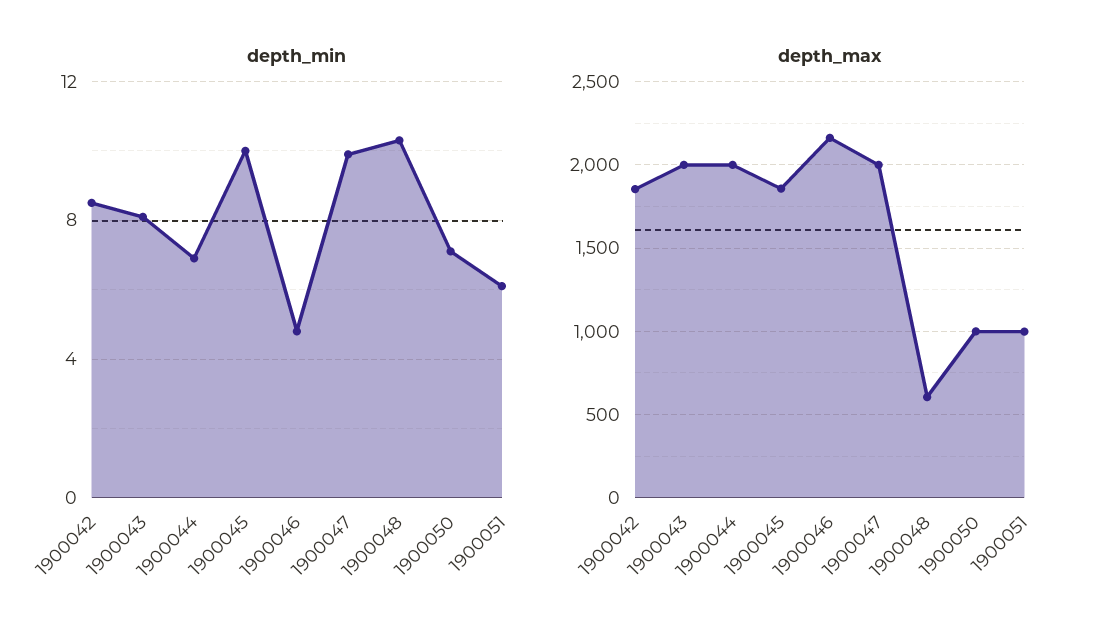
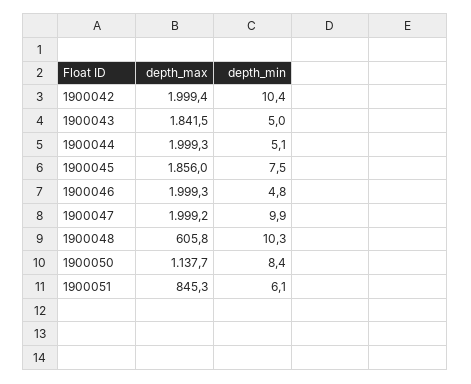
  {
    "depth_min": {
-     "1900042": 8.5,
+     "1900042": 10.4,
-     "1900043": 8,
+     "1900043": 5,
-     "1900044": 7,
+     "1900044": 5.1,
-     "1900045": 10,
+     "1900045": 7.5,
      "1900046": 4.8,
      "1900047": 9.9,
      "1900048": 10.3,
-     "1900050": 7,
+     "1900050": 8.4,
      "1900051": 6.1
    },
    "depth_max": {
-     "1900042": 1850,
+     "1900042": 1999.4,
-     "1900043": 2000,
+     "1900043": 1841.5,
      "1900044": 1999.3,
      "1900045": 1856,
-     "1900046": 2150,
+     "1900046": 1999.3,
      "1900047": 1999.2,
      "1900048": 605.8,
-     "1900050": 1000,
+     "1900050": 1137.7,
-     "1900051": 1000
+     "1900051": 845.3
    }
  }

